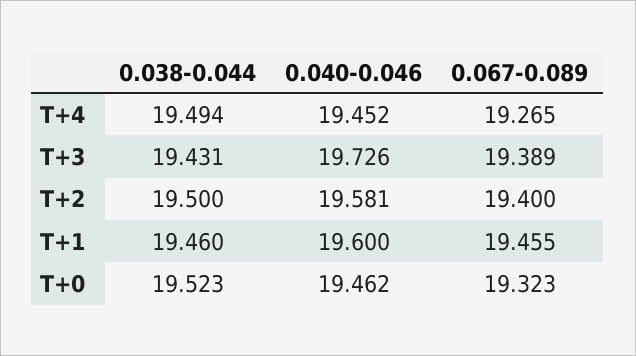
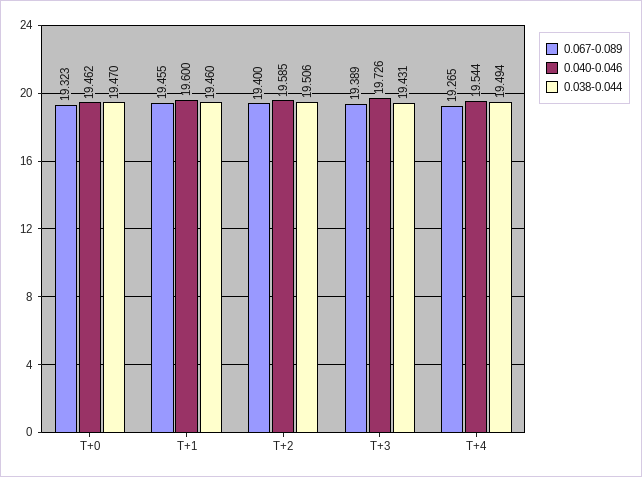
  {
    "0.038-0.044": {
      "T+4": 19.494,
      "T+3": 19.431,
-     "T+2": 19.5,
+     "T+2": 19.506,
      "T+1": 19.46,
-     "T+0": 19.523
+     "T+0": 19.47
    },
    "0.040-0.046": {
-     "T+4": 19.452,
+     "T+4": 19.544,
      "T+3": 19.726,
-     "T+2": 19.581,
+     "T+2": 19.585,
      "T+1": 19.6,
      "T+0": 19.462
    },
    "0.067-0.089": {
      "T+4": 19.265,
      "T+3": 19.389,
      "T+2": 19.4,
      "T+1": 19.455,
      "T+0": 19.323
    }
  }

